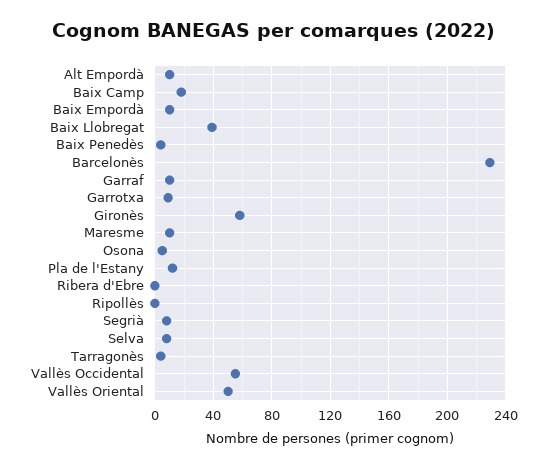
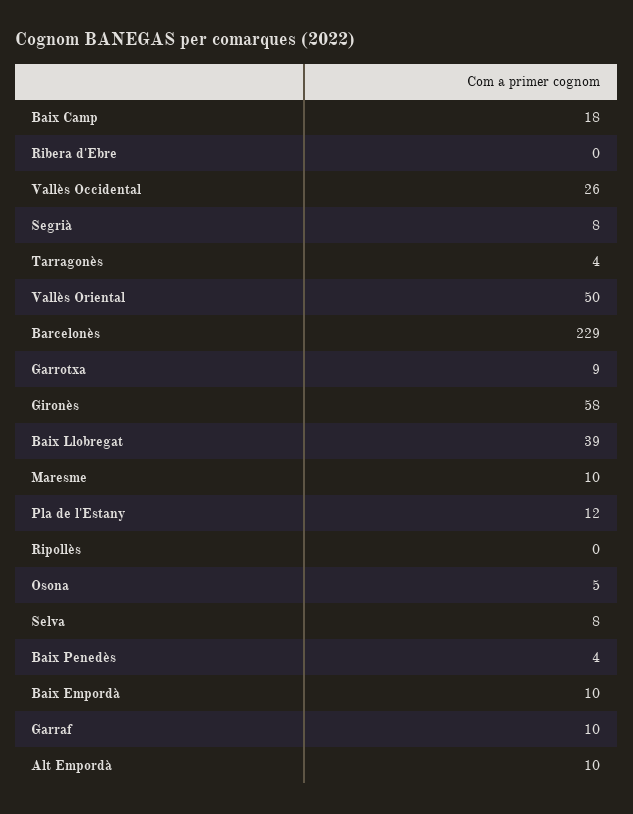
  {
    "Alt Empordà": 10,
    "Baix Camp": 18,
    "Baix Empordà": 10,
    "Baix Llobregat": 39,
    "Baix Penedès": 4,
    "Barcelonès": 229,
    "Garraf": 10,
    "Garrotxa": 9,
    "Gironès": 58,
    "Maresme": 10,
    "Osona": 5,
    "Pla de l'Estany": 12,
    "Ribera d'Ebre": 0,
    "Ripollès": 0,
    "Segrià": 8,
    "Selva": 8,
    "Tarragonès": 4,
-   "Vallès Occidental": 55,
+   "Vallès Occidental": 26,
    "Vallès Oriental": 50
  }

